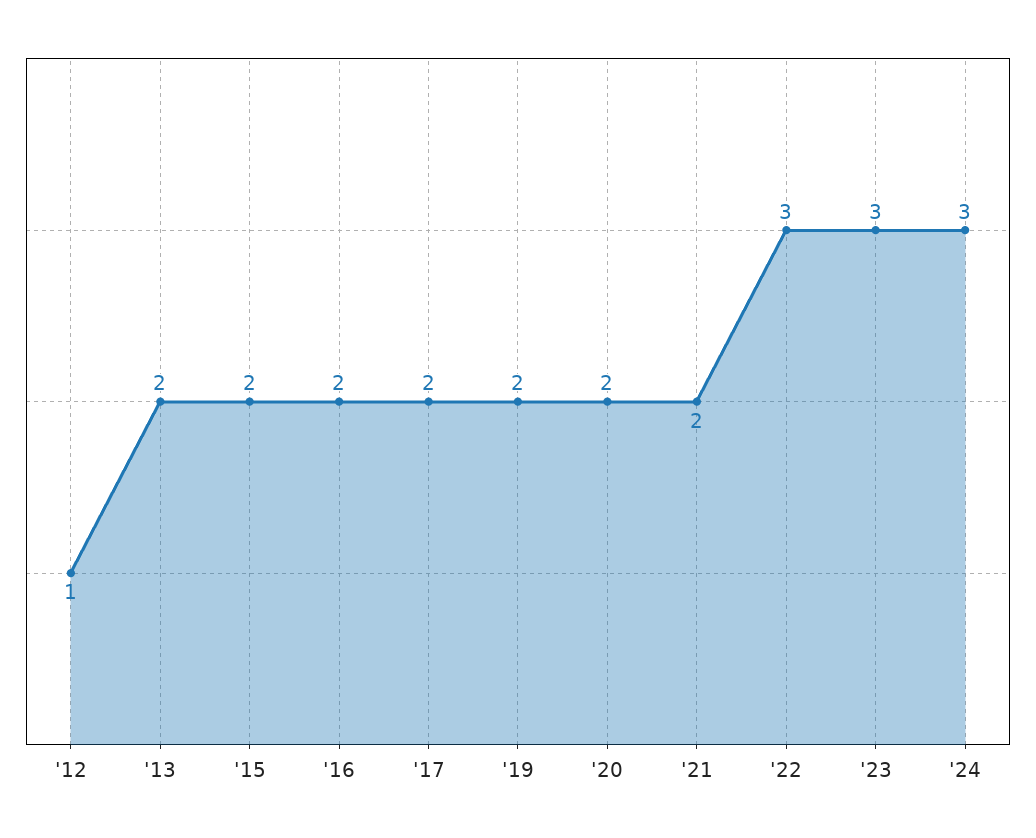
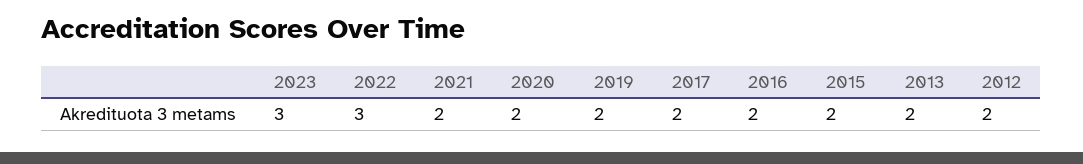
  {
-   "'12": 1,
+   "'12": 2,
    "'13": 2,
    "'15": 2,
    "'16": 2,
    "'17": 2,
    "'19": 2,
    "'20": 2,
    "'21": 2,
    "'22": 3,
-   "'23": 3,
+   "'23": 3
-   "'24": 3
  }

